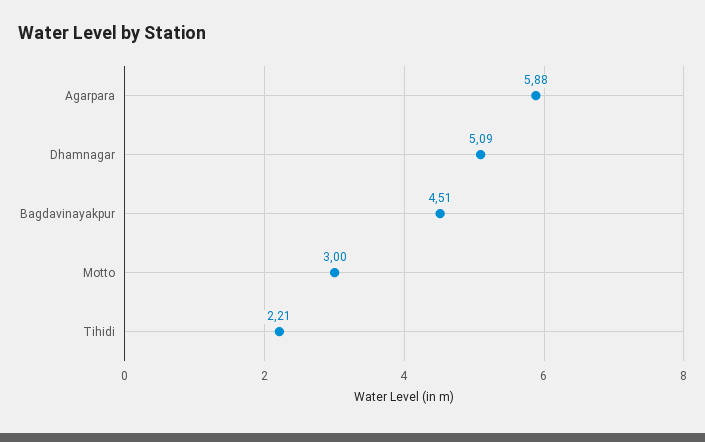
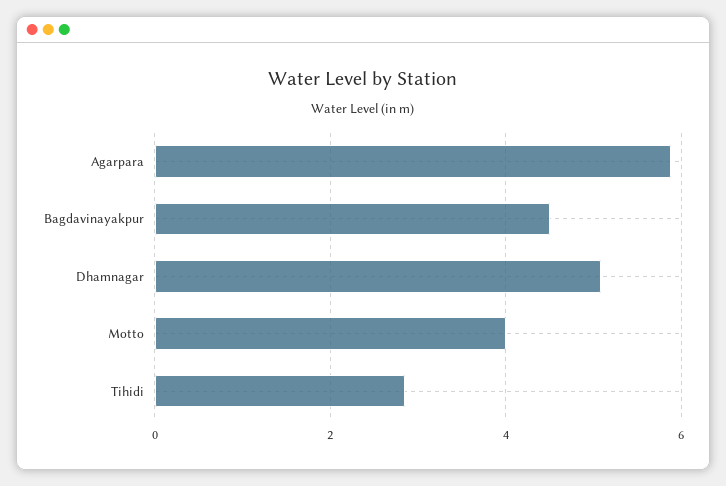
  {
    "Agarpara": 5.88,
    "Dhamnagar": 5.09,
    "Bagdavinayakpur": 4.51,
-   "Motto": 3,
+   "Motto": 4,
-   "Tihidi": 2.21
+   "Tihidi": 2.8
  }

